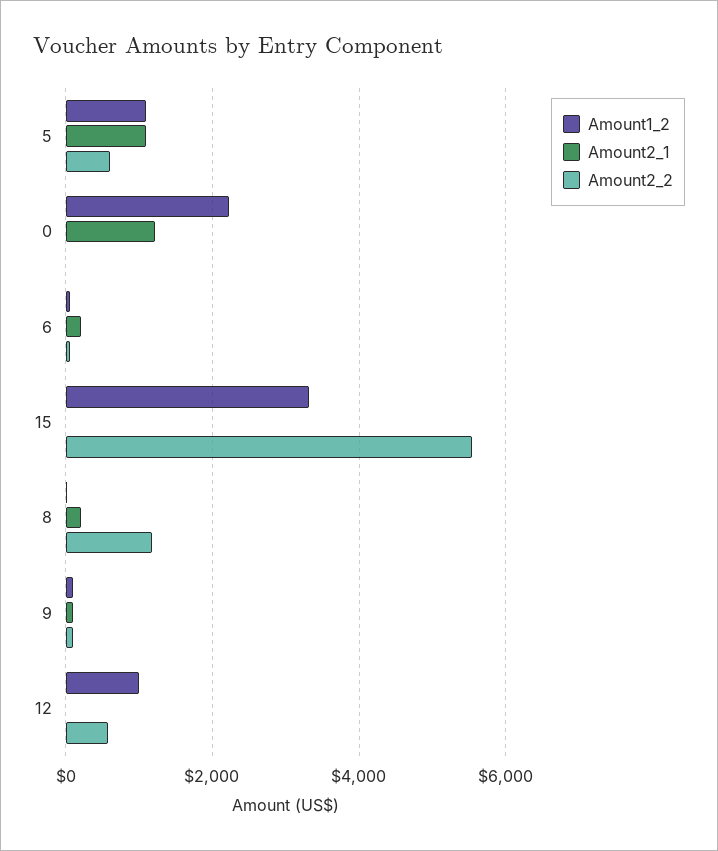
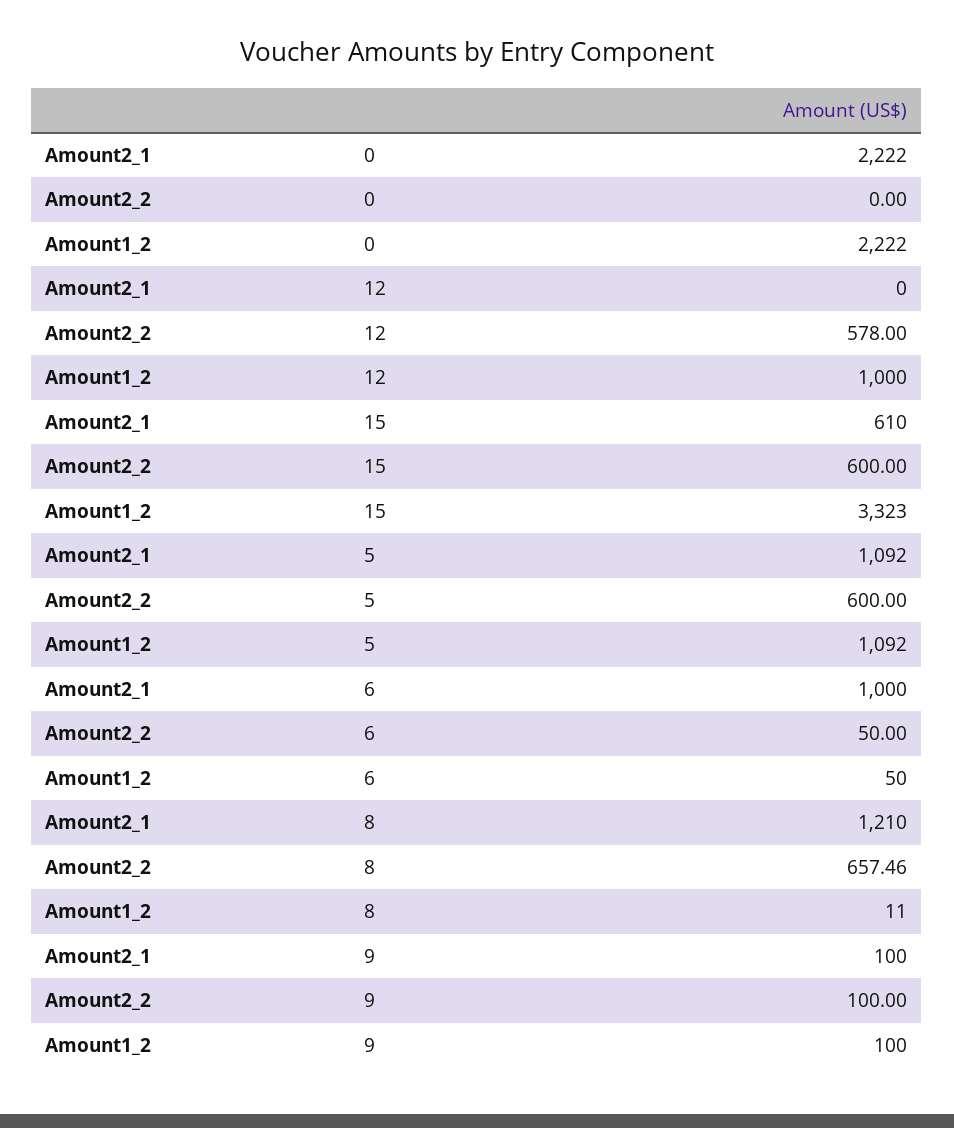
  {
    "Amount1_2": {
      "5": 1092,
      "0": 2222,
      "6": 50,
      "15": 3323,
      "8": 11,
      "9": 100,
      "12": 1000
    },
    "Amount2_1": {
      "5": 1092,
-     "0": 1200,
+     "0": 2222,
-     "6": 200,
+     "6": 1000,
-     "15": 0,
+     "15": 610,
-     "8": 200,
+     "8": 1210,
      "9": 100,
      "12": 0
    },
    "Amount2_2": {
      "5": 600,
      "0": 0,
      "6": 50,
-     "15": 5600,
+     "15": 600,
-     "8": 1200,
+     "8": 657.46,
      "9": 100,
      "12": 578
    }
  }

